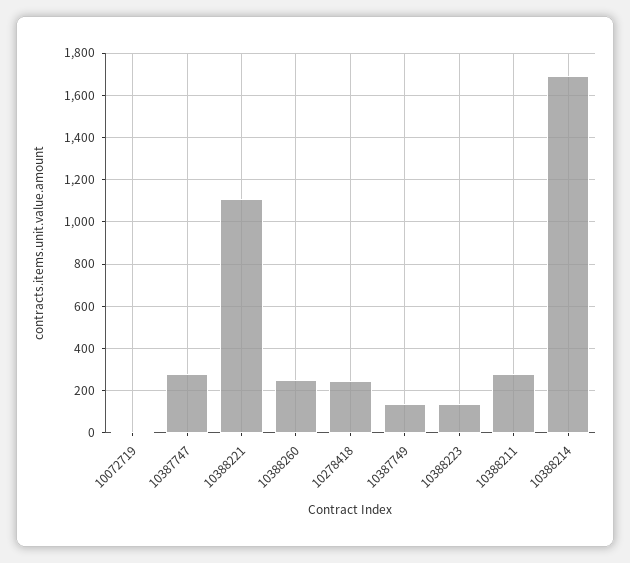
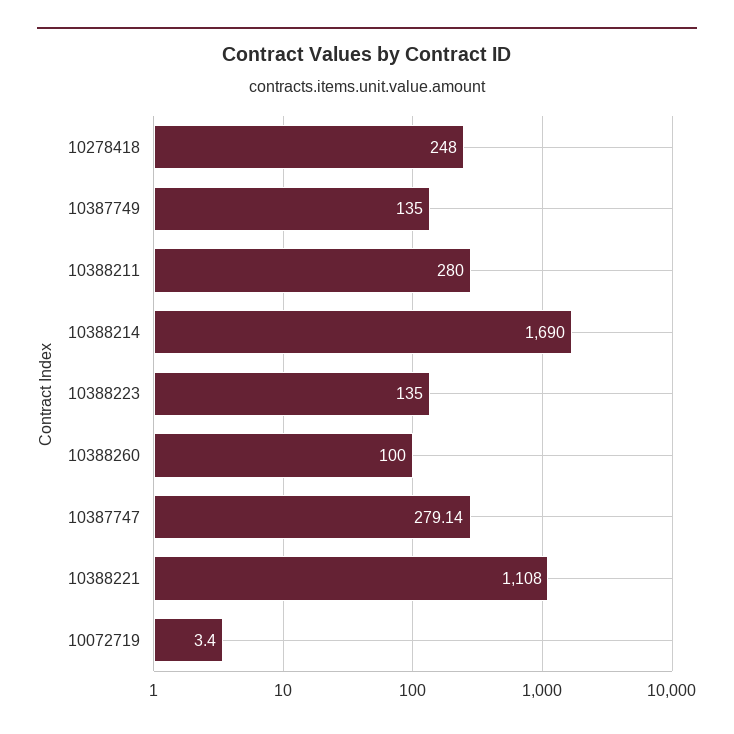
  {
    "10072719": 3.4,
    "10387747": 279.14,
    "10388221": 1108,
-   "10388260": 250,
+   "10388260": 100,
    "10278418": 248,
    "10387749": 135,
    "10388223": 135,
    "10388211": 280,
    "10388214": 1690
  }

